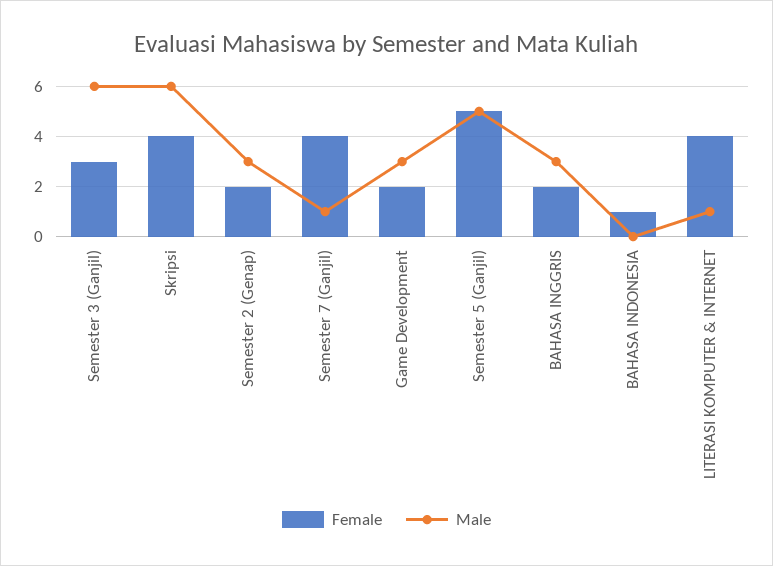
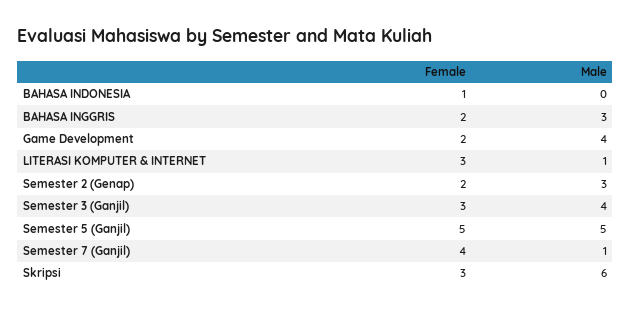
  {
    "Female": {
      "Semester 3 (Ganjil)": 3,
-     "Skripsi": 4,
+     "Skripsi": 3,
      "Semester 2 (Genap)": 2,
      "Semester 7 (Ganjil)": 4,
      "Game Development": 2,
      "Semester 5 (Ganjil)": 5,
      "BAHASA INGGRIS": 2,
      "BAHASA INDONESIA": 1,
-     "LITERASI KOMPUTER & INTERNET": 4
+     "LITERASI KOMPUTER & INTERNET": 3
    },
    "Male": {
-     "Semester 3 (Ganjil)": 6,
+     "Semester 3 (Ganjil)": 4,
      "Skripsi": 6,
      "Semester 2 (Genap)": 3,
      "Semester 7 (Ganjil)": 1,
-     "Game Development": 3,
+     "Game Development": 4,
      "Semester 5 (Ganjil)": 5,
      "BAHASA INGGRIS": 3,
      "BAHASA INDONESIA": 0,
      "LITERASI KOMPUTER & INTERNET": 1
    }
  }

